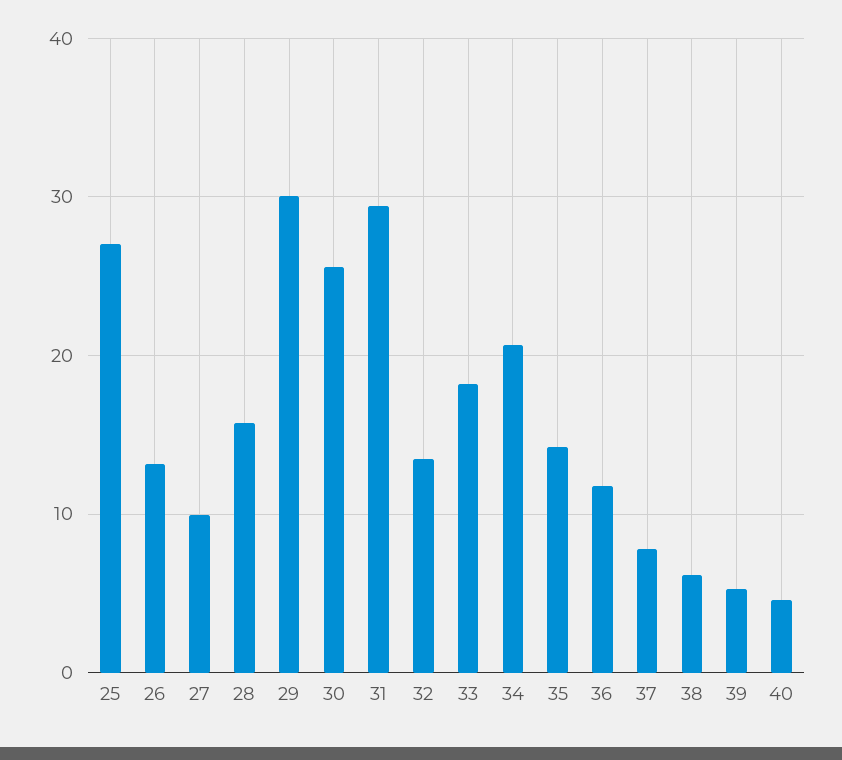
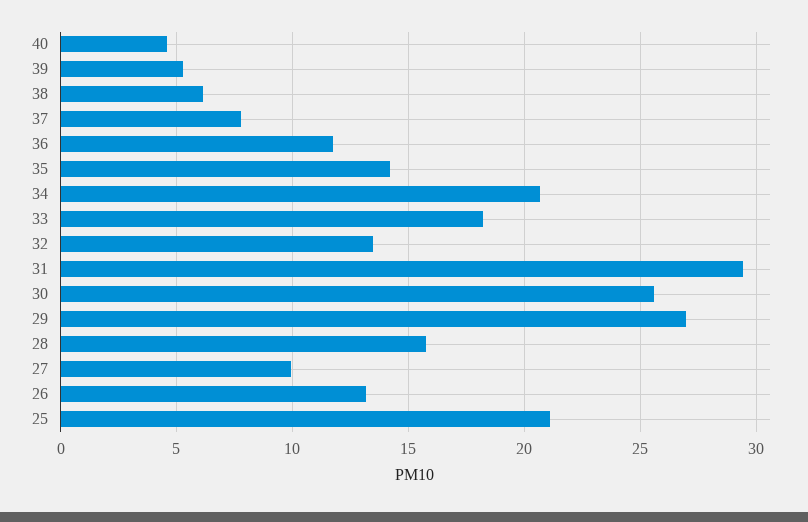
  {
-   "25": 27,
+   "25": 21,
    "26": 13,
    "27": 10,
    "28": 16,
-   "29": 30,
+   "29": 27,
    "30": 25.5,
    "31": 29.5,
    "32": 13.5,
    "33": 18,
    "34": 20.5,
    "35": 14,
    "36": 12,
    "37": 8,
    "38": 6,
    "39": 5.5,
    "40": 4.5
  }

